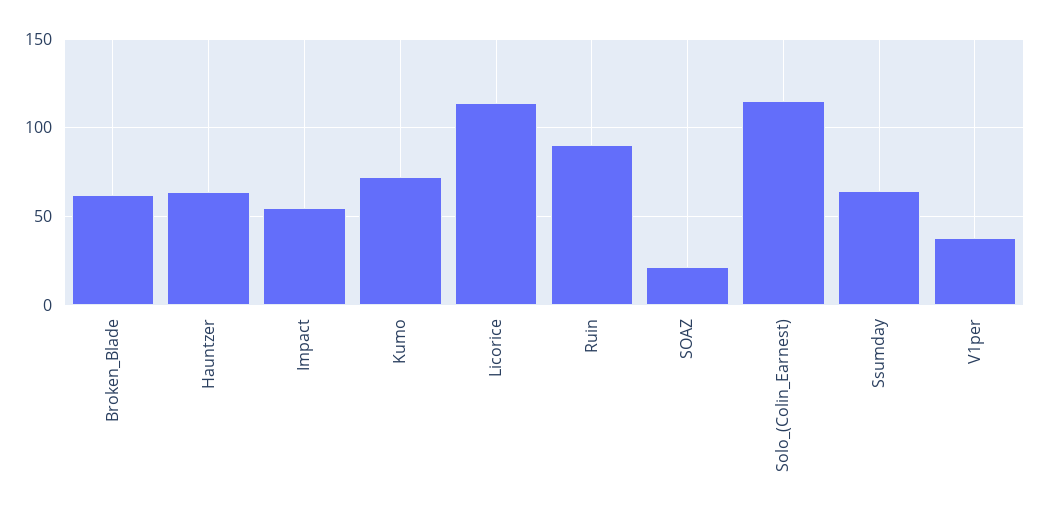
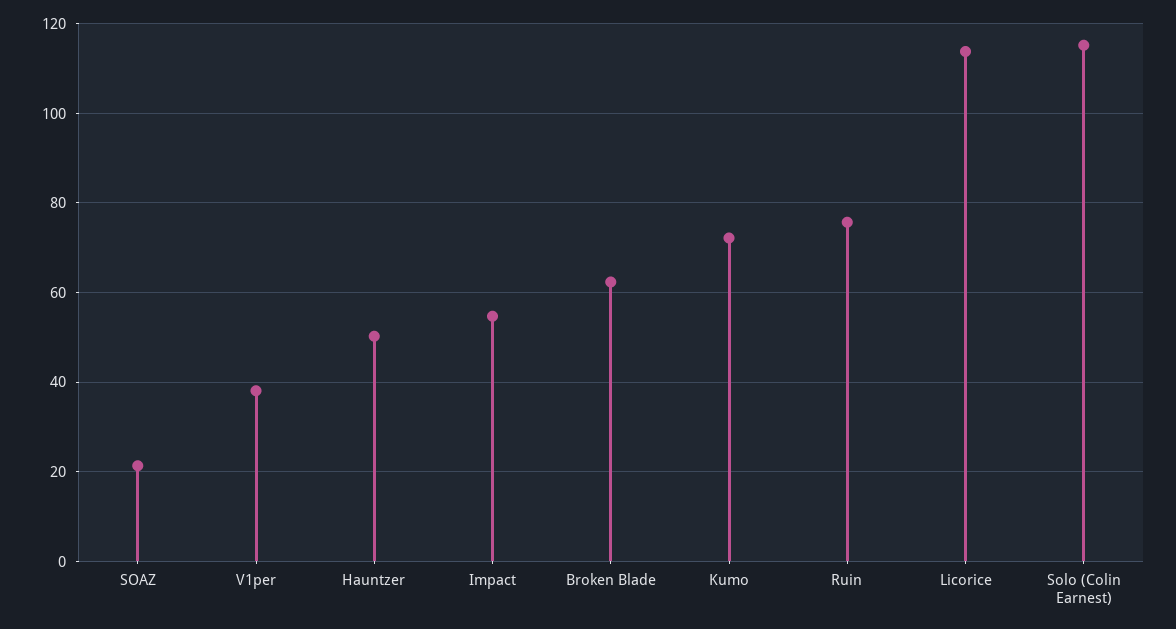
  {
    "Broken_Blade": 62,
-   "Hauntzer": 65,
+   "Hauntzer": 50,
    "Impact": 54,
    "Kumo": 72,
    "Licorice": 114,
-   "Ruin": 90,
+   "Ruin": 76,
    "SOAZ": 22,
    "Solo_(Colin_Earnest)": 116,
-   "Ssumday": 65,
    "V1per": 38
  }

